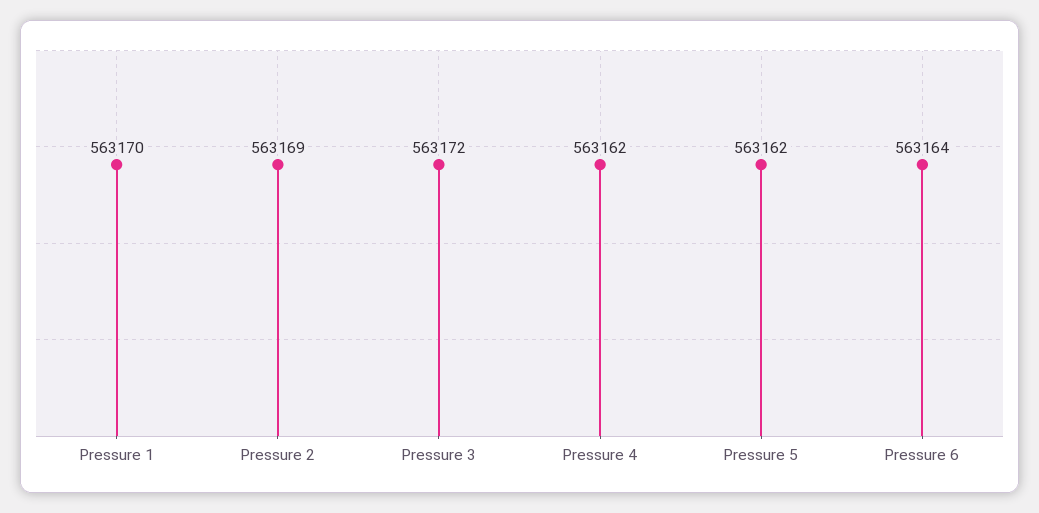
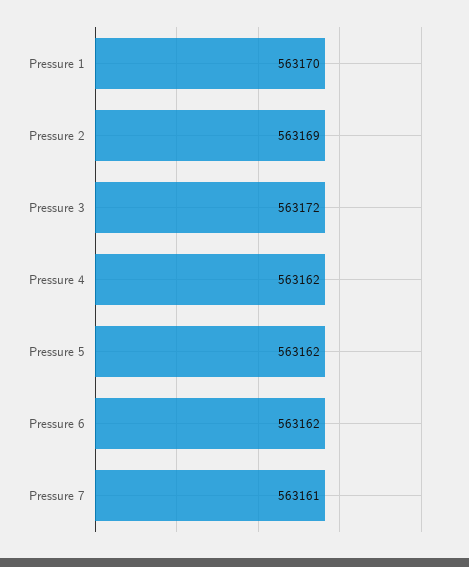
  {
    "Pressure 1": 563170,
    "Pressure 2": 563169,
    "Pressure 3": 563172,
    "Pressure 4": 563162,
    "Pressure 5": 563162,
-   "Pressure 6": 563164
+   "Pressure 6": 563162,
+   "Pressure 7": 563161
  }

